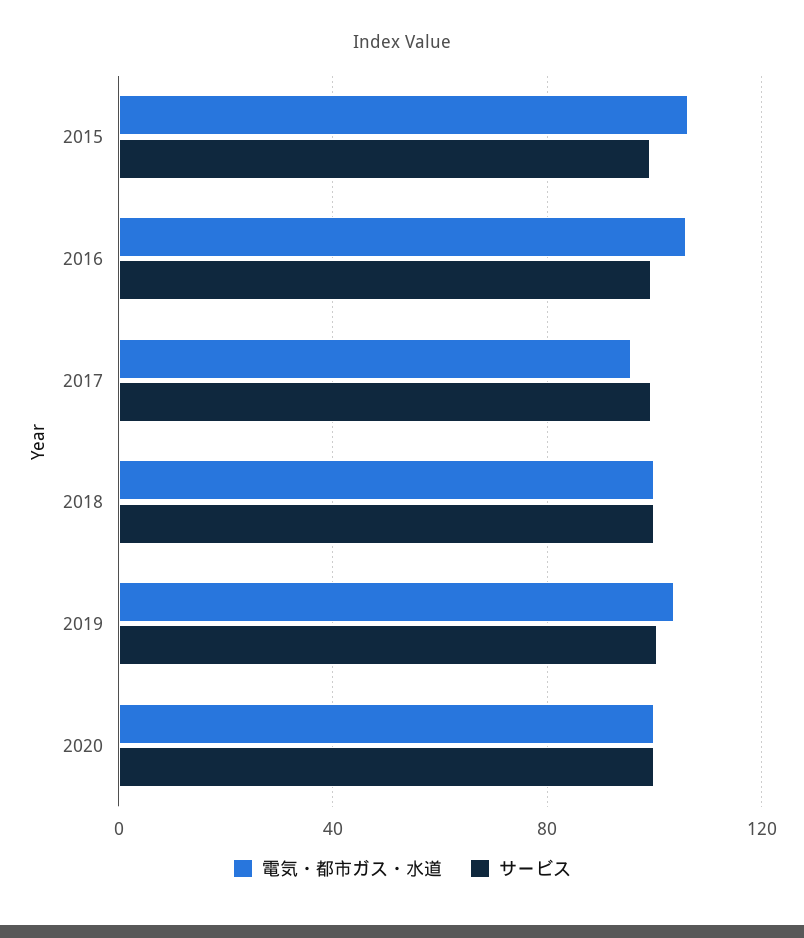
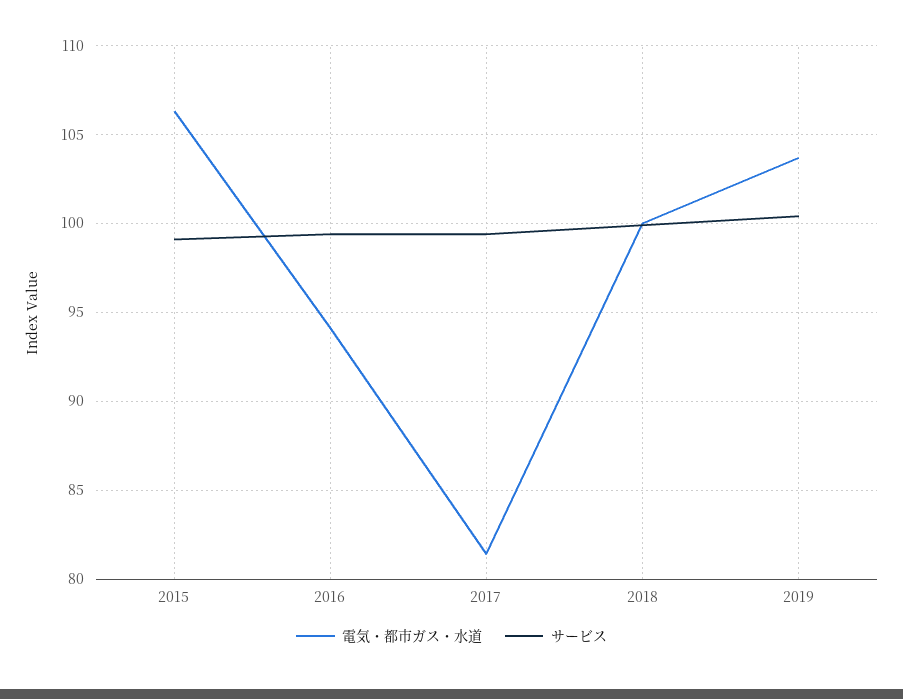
  {
    "電気・都市ガス・水道": {
      "2015": 106.5,
-     "2016": 105,
+     "2016": 94,
-     "2017": 95,
+     "2017": 81.5,
      "2018": 100,
-     "2019": 103.5,
+     "2019": 103.5
-     "2020": 100
    },
    "サービス": {
      "2015": 99,
      "2016": 99.5,
      "2017": 99.5,
      "2018": 100,
-     "2019": 100.5,
+     "2019": 100.5
-     "2020": 100
    }
  }

